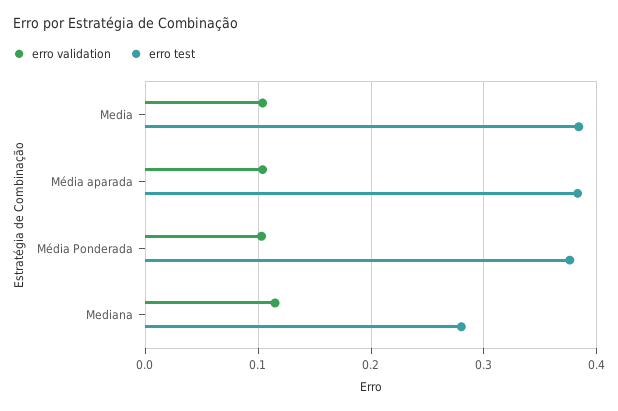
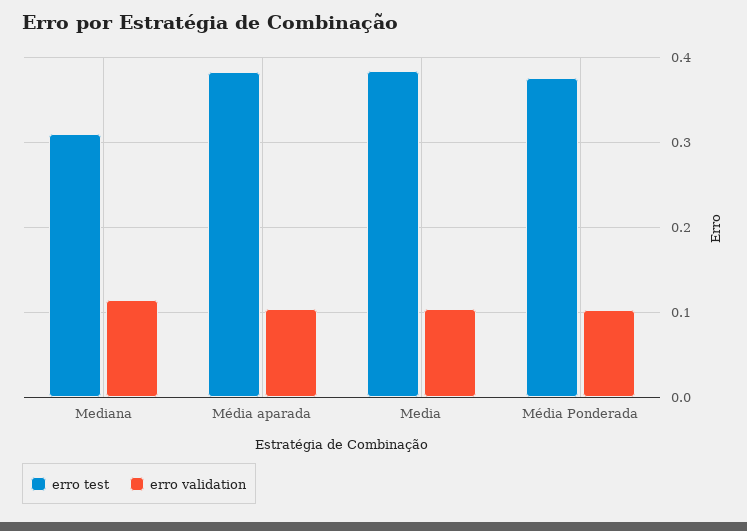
  {
    "erro validation": {
      "Media": 0.1,
      "Média aparada": 0.1,
      "Média Ponderada": 0.1,
      "Mediana": 0.12
    },
    "erro test": {
      "Media": 0.38,
      "Média aparada": 0.38,
      "Média Ponderada": 0.38,
-     "Mediana": 0.28
+     "Mediana": 0.31
    }
  }

